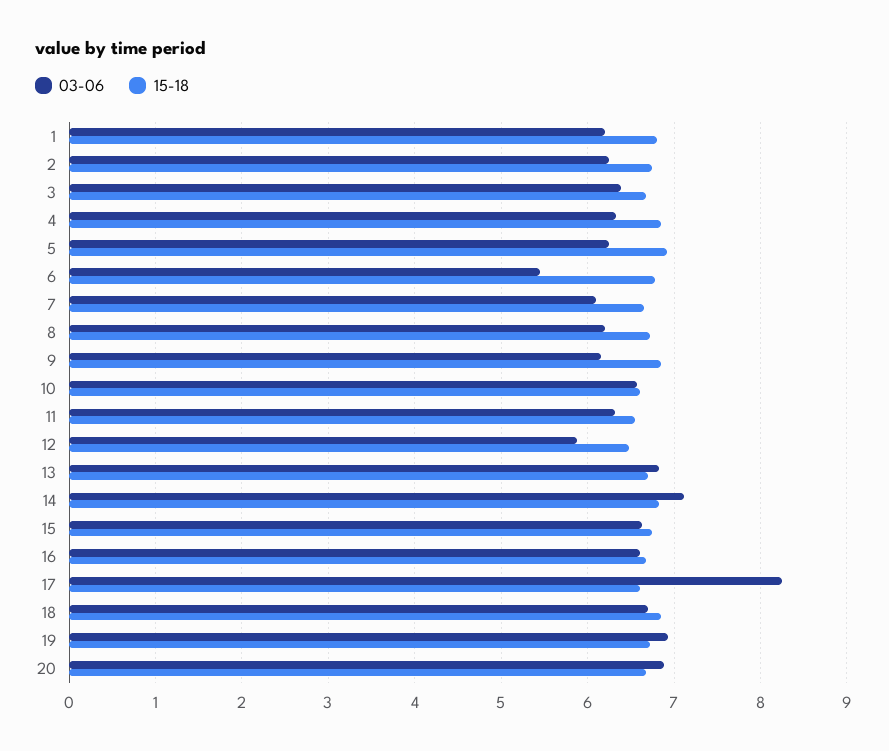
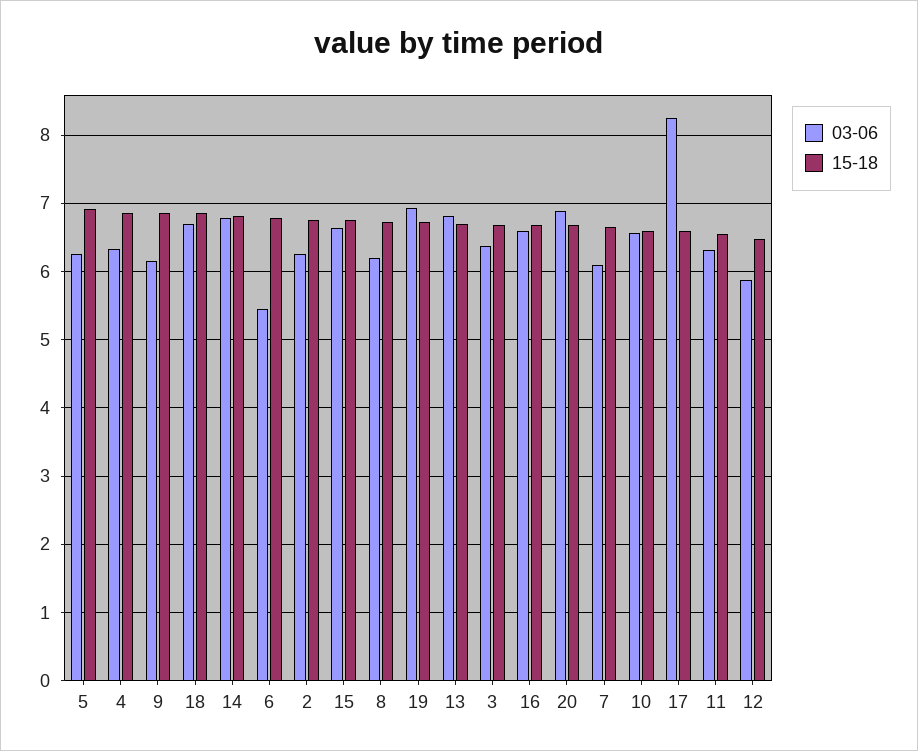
  {
    "03-06": {
-     "1": 6.2,
      "2": 6.3,
      "3": 6.4,
      "4": 6.3,
      "5": 6.3,
      "6": 5.5,
      "7": 6.1,
      "8": 6.2,
      "9": 6.2,
      "10": 6.6,
      "11": 6.3,
      "12": 5.9,
      "13": 6.8,
-     "14": 7.1,
+     "14": 6.8,
      "15": 6.6,
      "16": 6.6,
      "17": 8.3,
      "18": 6.7,
      "19": 6.9,
      "20": 6.9
    },
    "15-18": {
-     "1": 6.8,
      "2": 6.8,
      "3": 6.7,
      "4": 6.9,
      "5": 6.9,
      "6": 6.8,
      "7": 6.7,
      "8": 6.7,
      "9": 6.9,
      "10": 6.6,
      "11": 6.6,
      "12": 6.5,
      "13": 6.7,
      "14": 6.8,
      "15": 6.8,
      "16": 6.7,
      "17": 6.6,
      "18": 6.9,
      "19": 6.7,
      "20": 6.7
    }
  }

